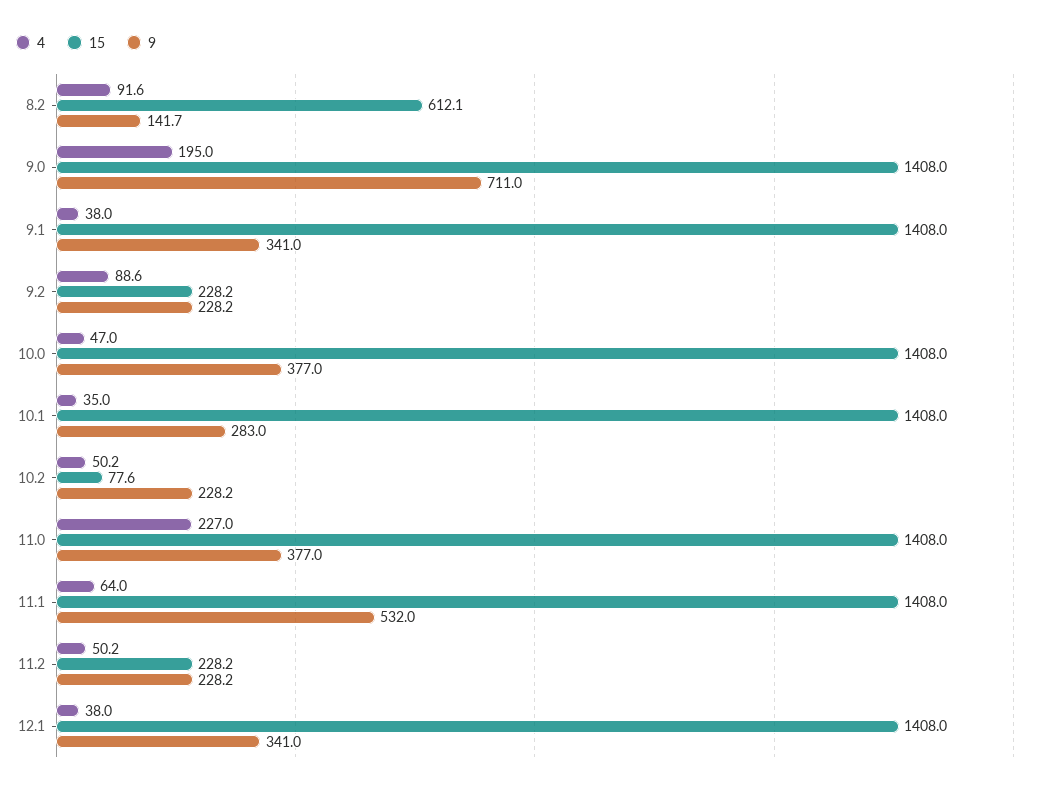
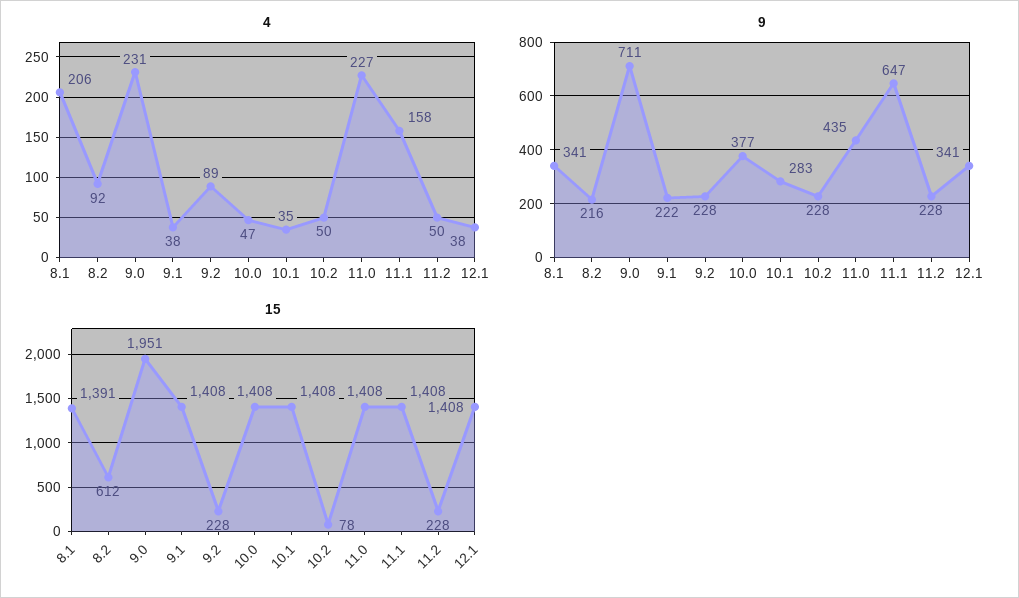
  {
    "4": {
      "8.2": 91.6,
-     "9.0": 195,
+     "9.0": 231,
      "9.1": 38,
      "9.2": 88.6,
      "10.0": 47,
      "10.1": 35,
      "10.2": 50.2,
      "11.0": 227,
-     "11.1": 64,
+     "11.1": 158,
      "11.2": 50.2,
-     "12.1": 38
+     "12.1": 38,
+     "8.1": 206
    },
    "15": {
      "8.2": 612.1,
-     "9.0": 1408,
+     "9.0": 1951,
      "9.1": 1408,
      "9.2": 228.2,
      "10.0": 1408,
      "10.1": 1408,
      "10.2": 77.6,
      "11.0": 1408,
      "11.1": 1408,
      "11.2": 228.2,
-     "12.1": 1408
+     "12.1": 1408,
+     "8.1": 1391
    },
    "9": {
-     "8.2": 141.7,
+     "8.2": 216,
      "9.0": 711,
-     "9.1": 341,
+     "9.1": 222,
      "9.2": 228.2,
      "10.0": 377,
      "10.1": 283,
      "10.2": 228.2,
-     "11.0": 377,
+     "11.0": 435,
-     "11.1": 532,
+     "11.1": 647,
      "11.2": 228.2,
-     "12.1": 341
+     "12.1": 341,
+     "8.1": 341
    }
  }

